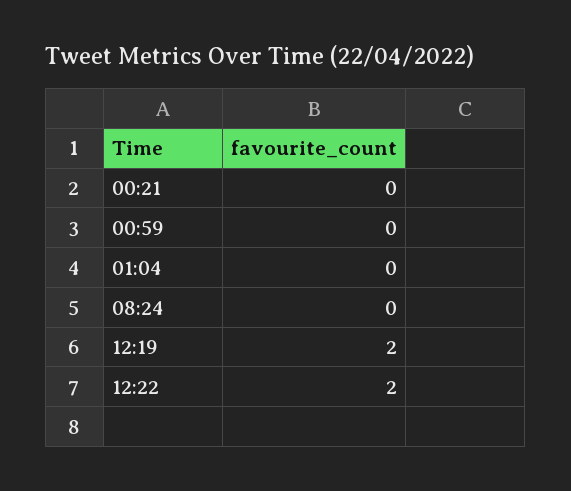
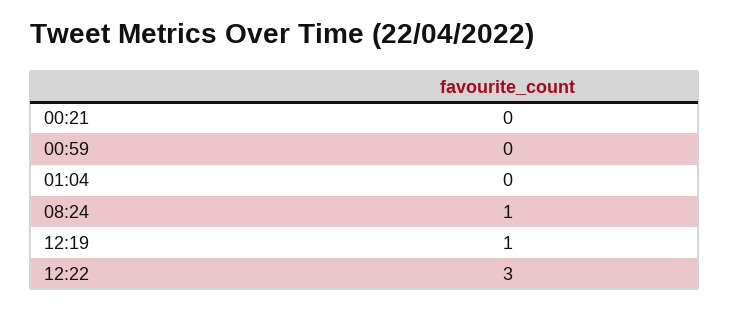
  {
    "00:21": 0,
    "00:59": 0,
    "01:04": 0,
-   "08:24": 0,
+   "08:24": 1,
-   "12:19": 2,
+   "12:19": 1,
-   "12:22": 2
+   "12:22": 3
  }

